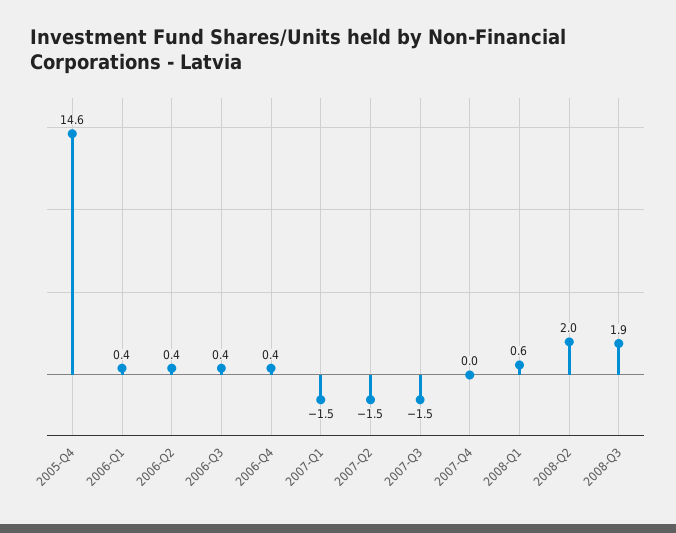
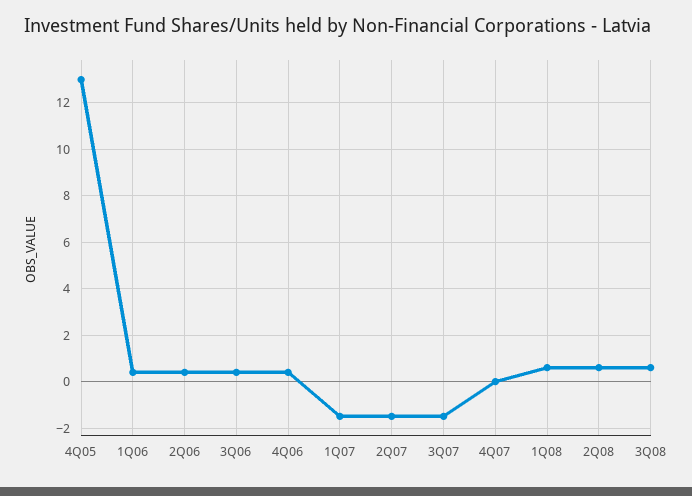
  {
-   "2005-Q4": 14.6,
+   "2005-Q4": 13,
    "2006-Q1": 0.4,
    "2006-Q2": 0.4,
    "2006-Q3": 0.4,
    "2006-Q4": 0.4,
    "2007-Q1": -1.5,
    "2007-Q2": -1.5,
    "2007-Q3": -1.5,
    "2007-Q4": 0,
    "2008-Q1": 0.6,
-   "2008-Q2": 2,
+   "2008-Q2": 0.5,
-   "2008-Q3": 1.9
+   "2008-Q3": 0.5
  }

